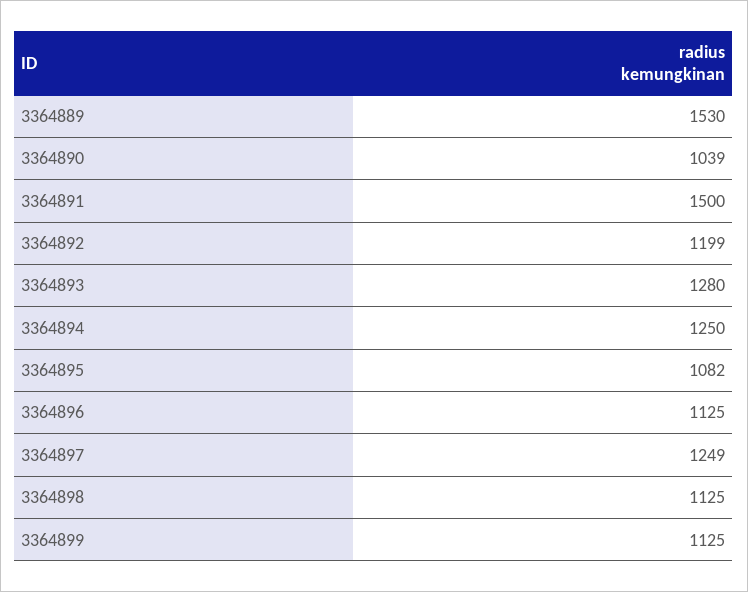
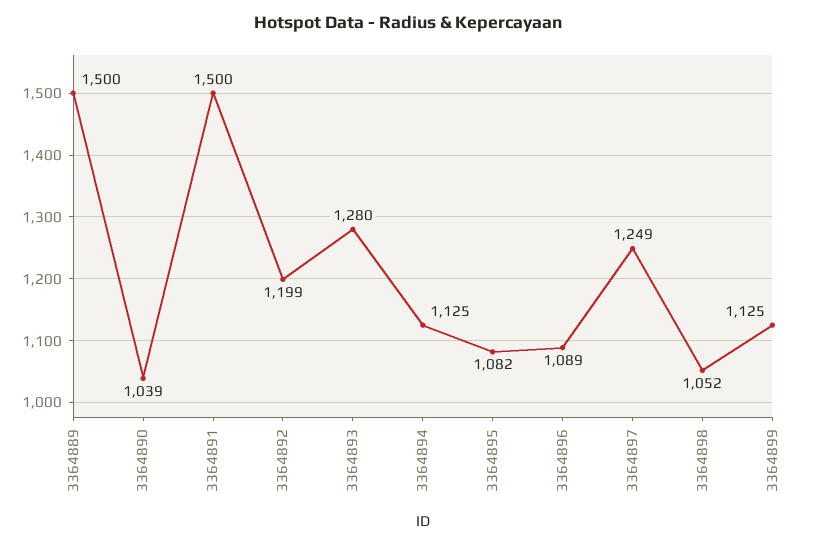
  {
-   "3364889": 1530,
+   "3364889": 1500,
    "3364890": 1039,
    "3364891": 1500,
    "3364892": 1199,
    "3364893": 1280,
-   "3364894": 1250,
+   "3364894": 1125,
    "3364895": 1082,
-   "3364896": 1125,
+   "3364896": 1089,
    "3364897": 1249,
-   "3364898": 1125,
+   "3364898": 1052,
    "3364899": 1125
  }

